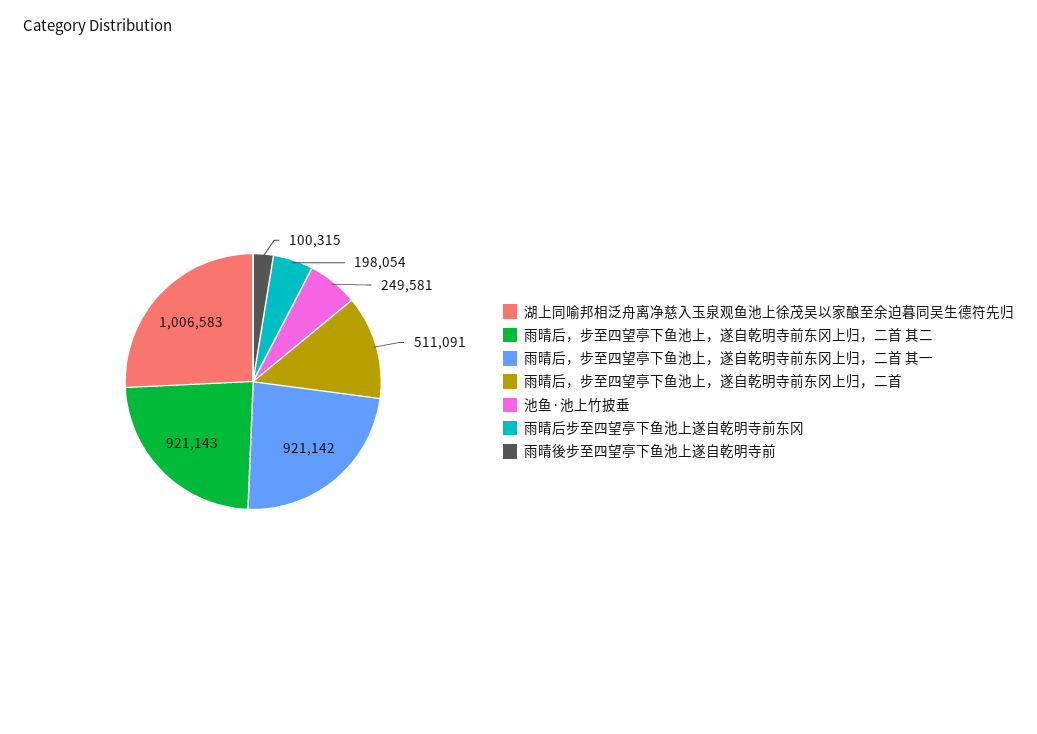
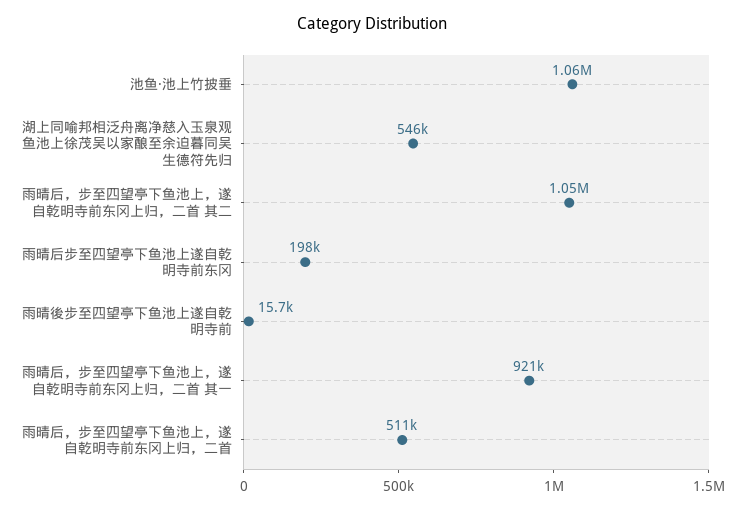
  {
-   "湖上同喻邦相泛舟离净慈入玉泉观鱼池上徐茂吴以家酿至余迫暮同吴生德符先归": 1006583,
+   "湖上同喻邦相泛舟离净慈入玉泉观鱼池上徐茂吴以家酿至余迫暮同吴生德符先归": 546000,
-   "雨晴后，步至四望亭下鱼池上，遂自乾明寺前东冈上归，二首 其二": 921143,
+   "雨晴后，步至四望亭下鱼池上，遂自乾明寺前东冈上归，二首 其二": 1050000,
    "雨晴后，步至四望亭下鱼池上，遂自乾明寺前东冈上归，二首 其一": 921142,
    "雨晴后，步至四望亭下鱼池上，遂自乾明寺前东冈上归，二首": 511091,
-   "池鱼·池上竹披垂": 249581,
+   "池鱼·池上竹披垂": 1060000,
    "雨晴后步至四望亭下鱼池上遂自乾明寺前东冈": 198054,
-   "雨晴後步至四望亭下鱼池上遂自乾明寺前": 100315
+   "雨晴後步至四望亭下鱼池上遂自乾明寺前": 15700
  }

